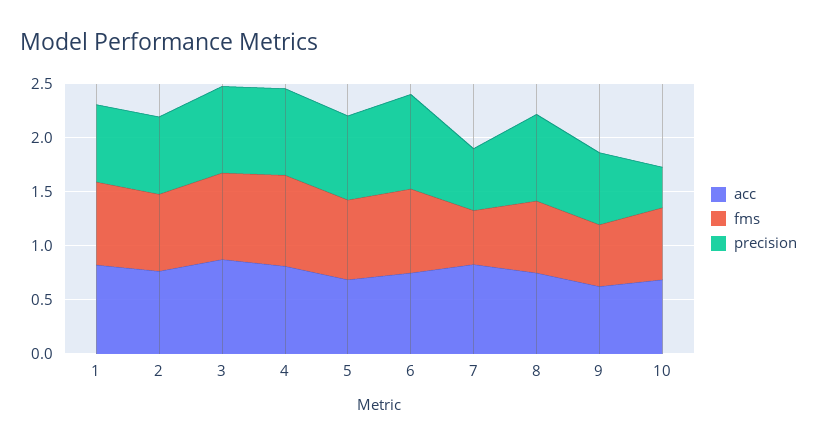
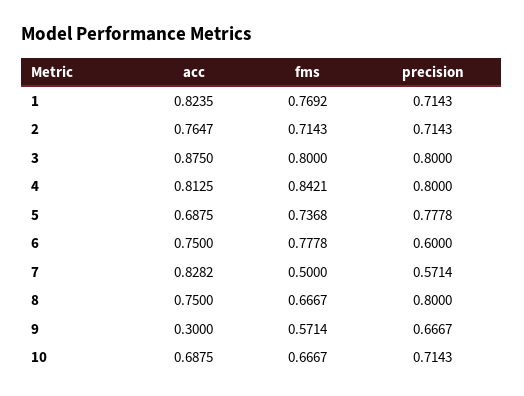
  {
    "acc": {
      "1": 0.8235,
      "2": 0.7647,
      "3": 0.875,
      "4": 0.8125,
      "5": 0.6875,
      "6": 0.75,
      "7": 0.8282,
      "8": 0.75,
-     "9": 0.6,
+     "9": 0.3,
      "10": 0.6875
    },
    "fms": {
      "1": 0.7692,
      "2": 0.7143,
      "3": 0.8,
      "4": 0.8421,
      "5": 0.7368,
      "6": 0.7778,
      "7": 0.5,
      "8": 0.6667,
      "9": 0.5714,
      "10": 0.6667
    },
    "precision": {
      "1": 0.7143,
      "2": 0.7143,
      "3": 0.8,
      "4": 0.8,
      "5": 0.7778,
-     "6": 0.9,
+     "6": 0.6,
      "7": 0.5714,
      "8": 0.8,
      "9": 0.6667,
-     "10": 0.4
+     "10": 0.7143
    }
  }

